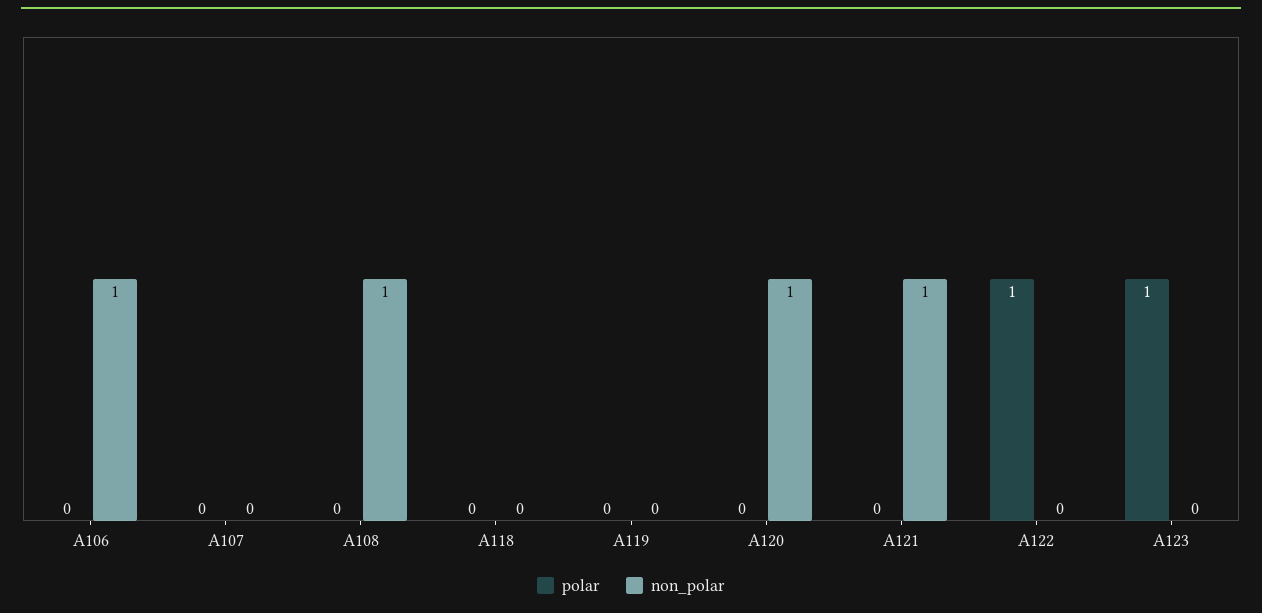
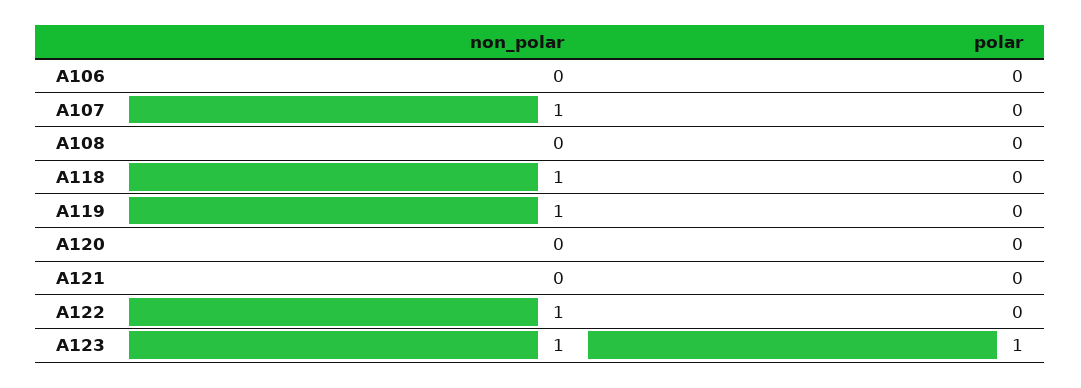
  {
    "polar": {
      "A106": 0,
      "A107": 0,
      "A108": 0,
      "A118": 0,
      "A119": 0,
      "A120": 0,
      "A121": 0,
-     "A122": 1,
+     "A122": 0,
      "A123": 1
    },
    "non_polar": {
-     "A106": 1,
+     "A106": 0,
-     "A107": 0,
+     "A107": 1,
-     "A108": 1,
+     "A108": 0,
-     "A118": 0,
+     "A118": 1,
-     "A119": 0,
+     "A119": 1,
-     "A120": 1,
+     "A120": 0,
-     "A121": 1,
+     "A121": 0,
-     "A122": 0,
+     "A122": 1,
-     "A123": 0
+     "A123": 1
    }
  }

